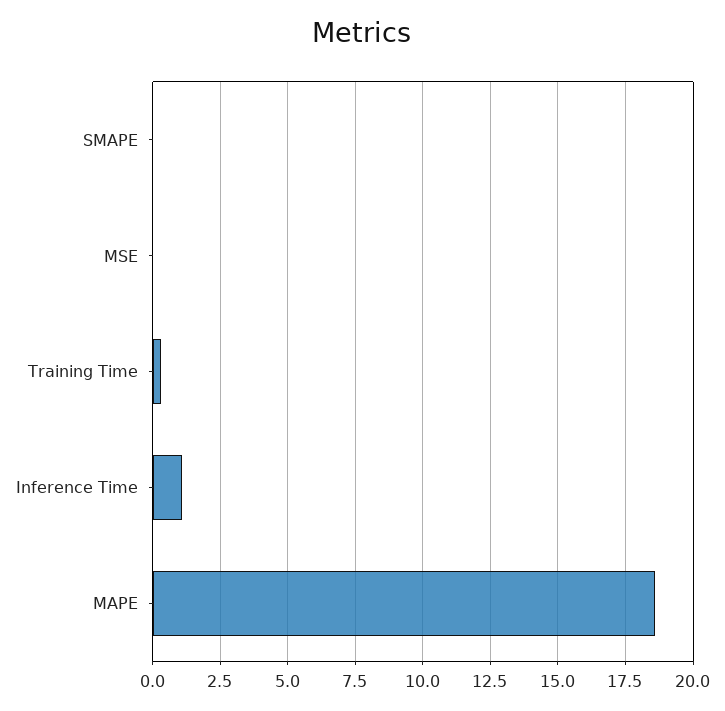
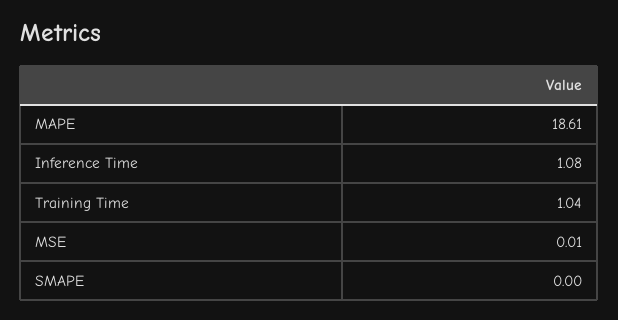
  {
    "SMAPE": 0,
    "MSE": 0.01,
-   "Training Time": 0.25,
+   "Training Time": 1.04,
    "Inference Time": 1.08,
    "MAPE": 18.61
  }

